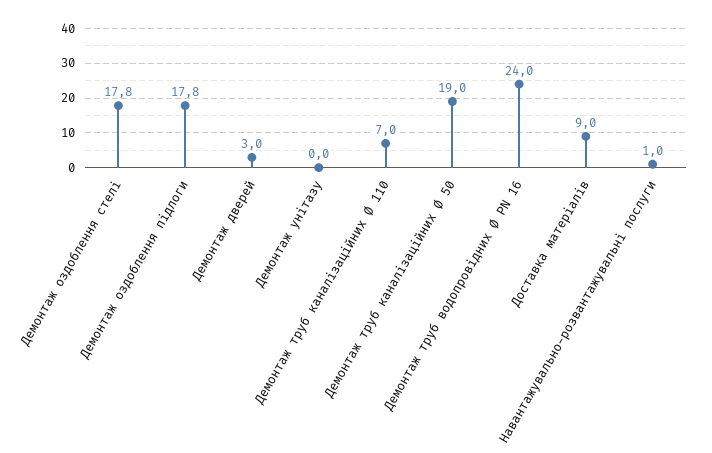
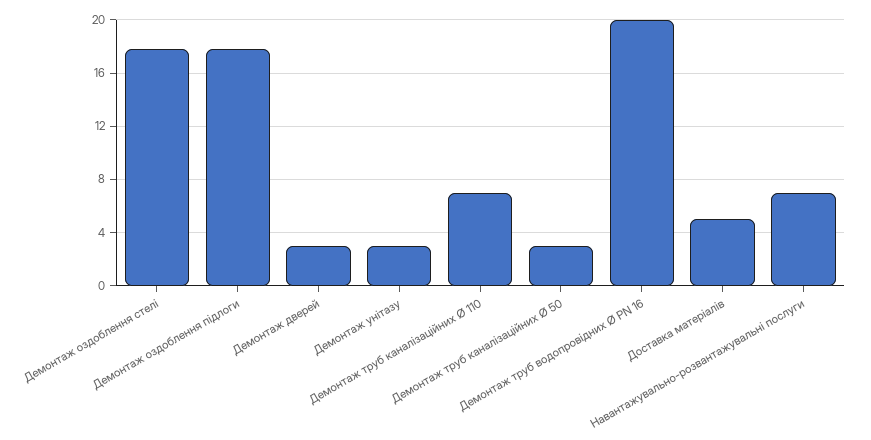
  {
    "Демонтаж оздоблення стелі": 17.8,
    "Демонтаж оздоблення підлоги": 17.8,
    "Демонтаж дверей": 3,
-   "Демонтаж унітазу": 0,
+   "Демонтаж унітазу": 3,
    "Демонтаж труб каналізаційних Ø 110": 7,
-   "Демонтаж труб каналізаційних Ø 50": 19,
+   "Демонтаж труб каналізаційних Ø 50": 3,
-   "Демонтаж труб водопровідних Ø PN 16": 24,
+   "Демонтаж труб водопровідних Ø PN 16": 20,
-   "Доставка матеріалів": 9,
+   "Доставка матеріалів": 5,
-   "Навантажувально-розвантажувальні послуги": 1
+   "Навантажувально-розвантажувальні послуги": 7
  }

